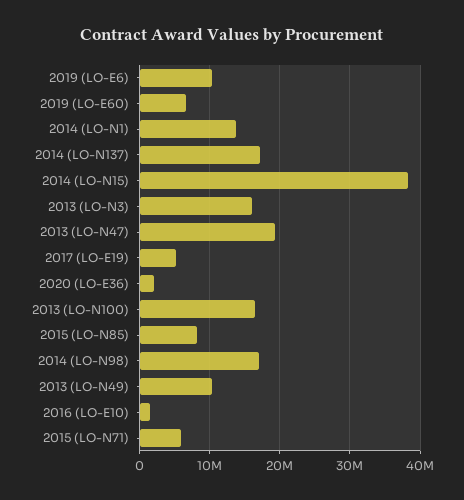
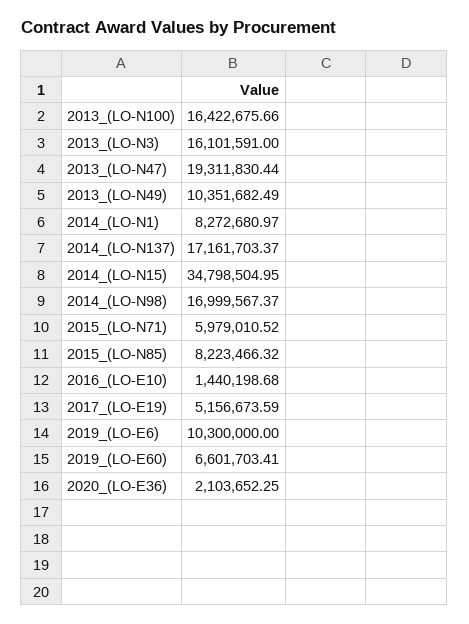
  {
    "2019 (LO-E6)": 10300000,
    "2019 (LO-E60)": 6601703.41,
-   "2014 (LO-N1)": 14000000,
+   "2014 (LO-N1)": 8272680.97,
    "2014 (LO-N137)": 17161703.37,
-   "2014 (LO-N15)": 38000000,
+   "2014 (LO-N15)": 34798504.95,
    "2013 (LO-N3)": 16101591,
    "2013 (LO-N47)": 19311830.44,
    "2017 (LO-E19)": 5156673.59,
    "2020 (LO-E36)": 2103652.25,
    "2013 (LO-N100)": 16422675.66,
    "2015 (LO-N85)": 8223466.32,
    "2014 (LO-N98)": 16999567.37,
    "2013 (LO-N49)": 10351682.49,
    "2016 (LO-E10)": 1440198.68,
    "2015 (LO-N71)": 5979010.52
  }

